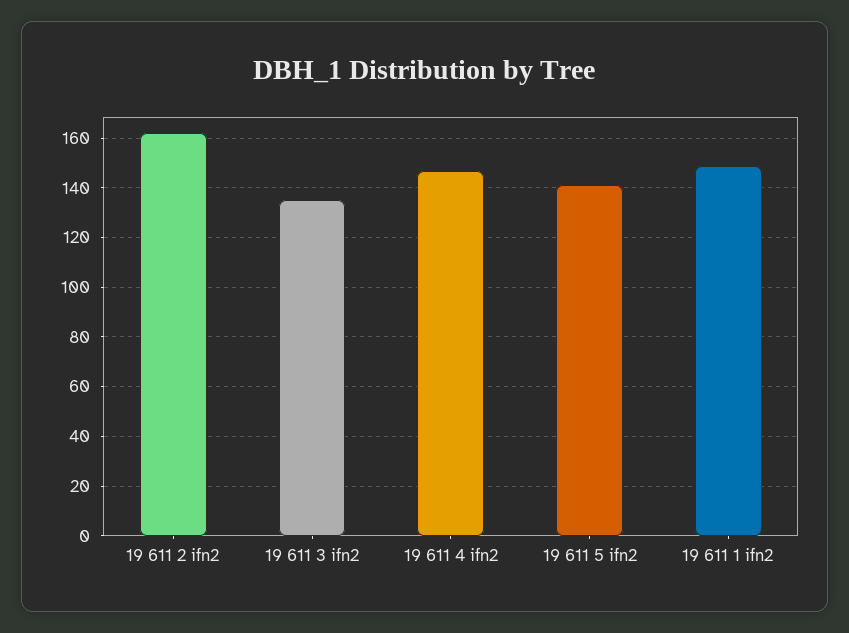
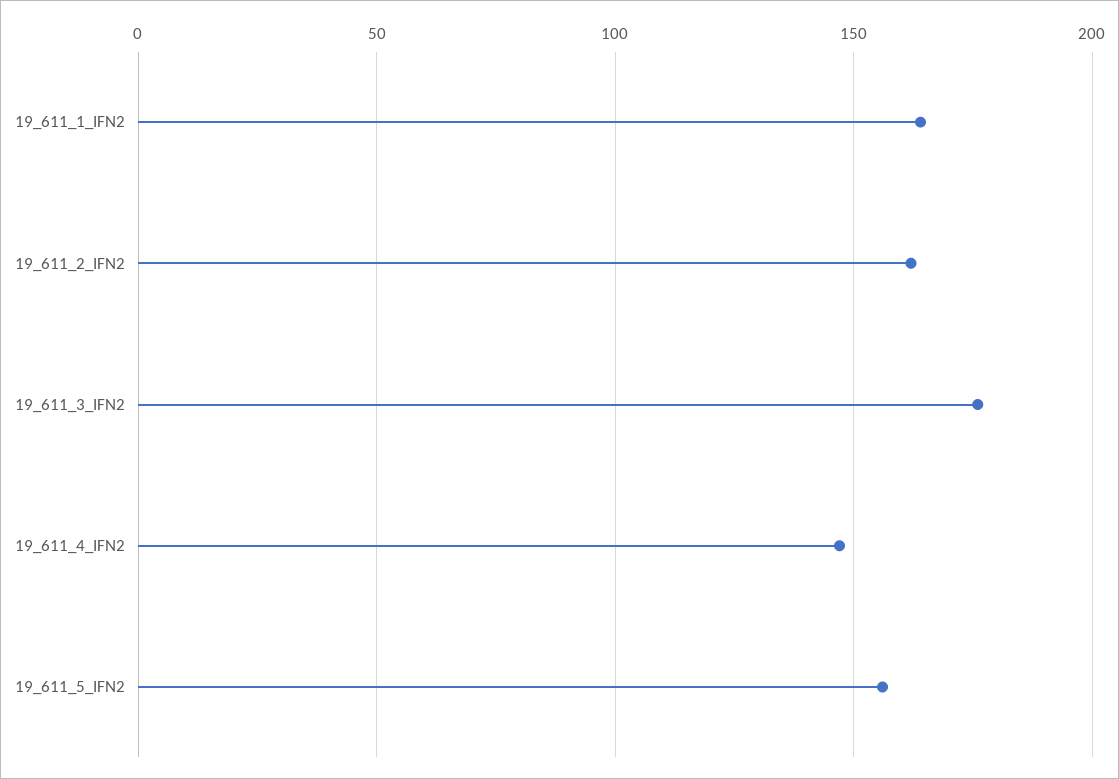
  {
    "19 611 2 ifn2": 160,
-   "19 611 3 ifn2": 135,
+   "19 611 3 ifn2": 175,
    "19 611 4 ifn2": 145,
-   "19 611 5 ifn2": 140,
+   "19 611 5 ifn2": 155,
-   "19 611 1 ifn2": 150
+   "19 611 1 ifn2": 165
  }

